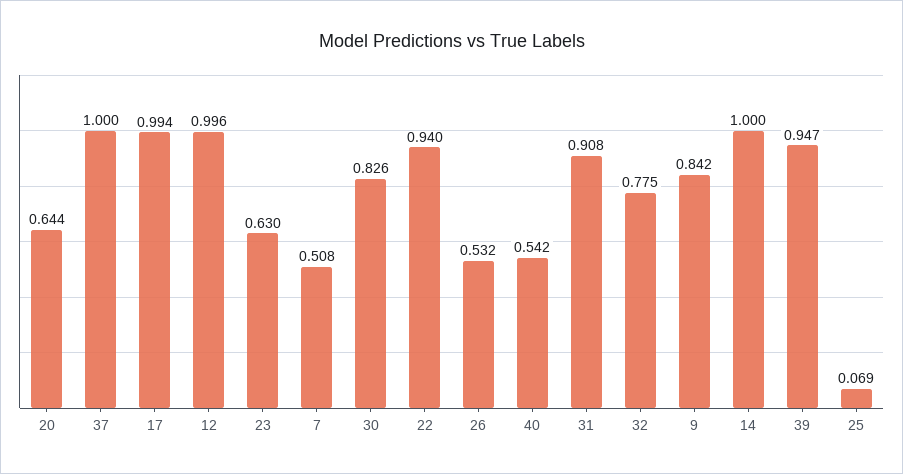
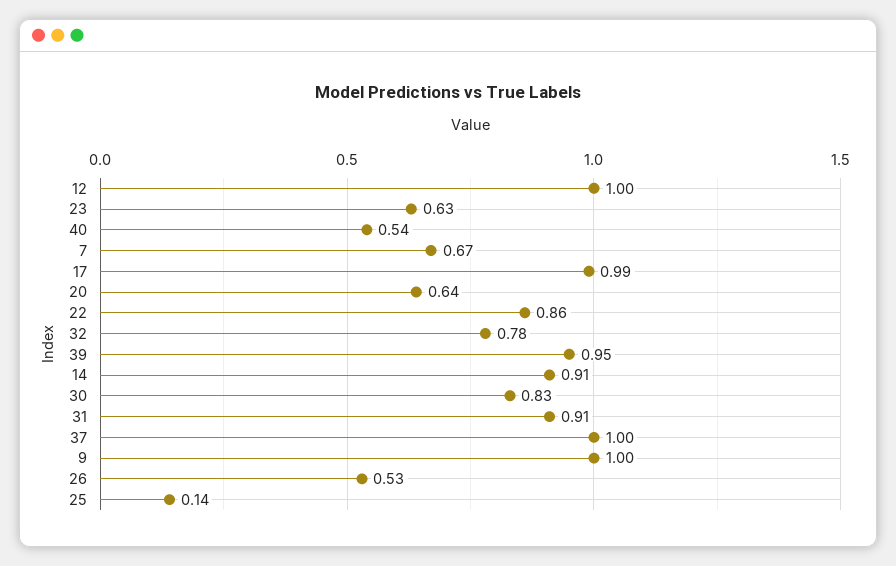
  {
    "20": 0.644,
    "37": 1,
    "17": 0.994,
    "12": 0.996,
    "23": 0.63,
-   "7": 0.508,
+   "7": 0.67,
    "30": 0.826,
-   "22": 0.94,
+   "22": 0.86,
    "26": 0.532,
    "40": 0.542,
    "31": 0.908,
    "32": 0.775,
-   "9": 0.842,
+   "9": 1,
-   "14": 1,
+   "14": 0.91,
    "39": 0.947,
-   "25": 0.069
+   "25": 0.14
  }

